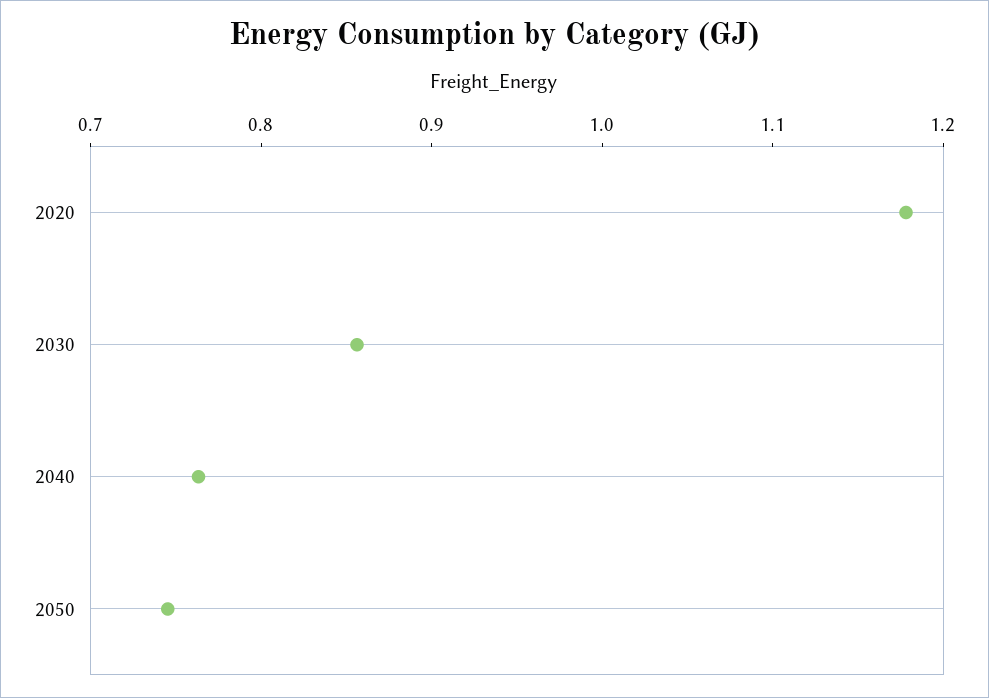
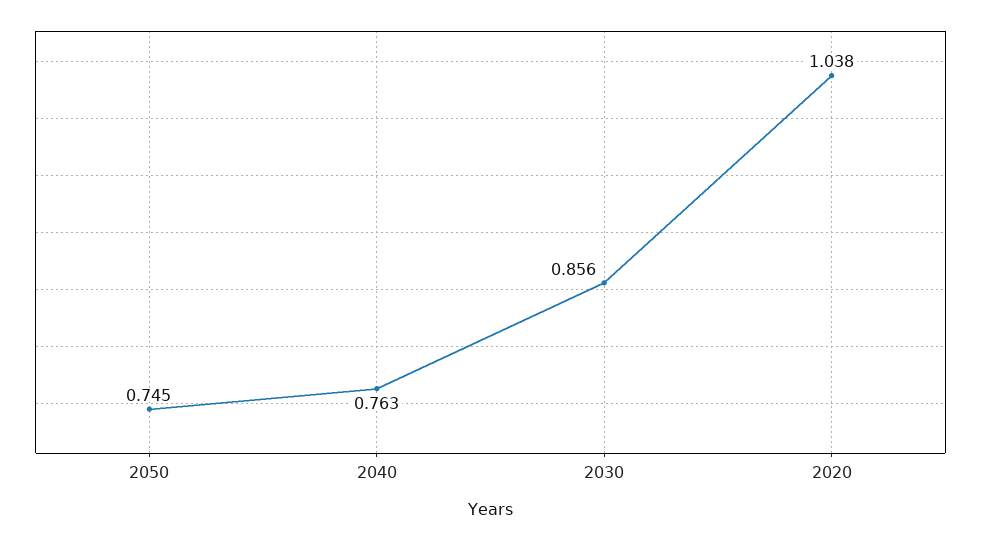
  {
-   "2020": 1.18,
+   "2020": 1.038,
    "2030": 0.856,
    "2040": 0.763,
    "2050": 0.745
  }

